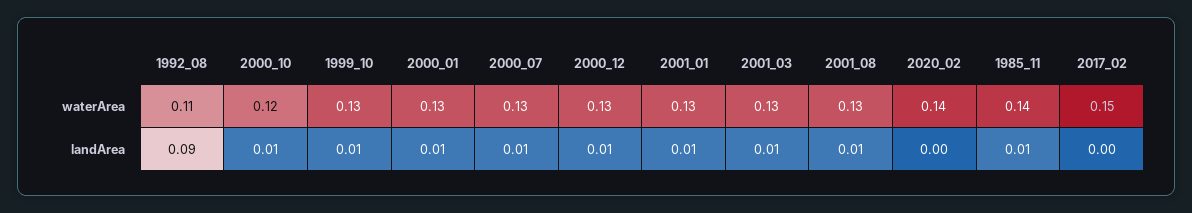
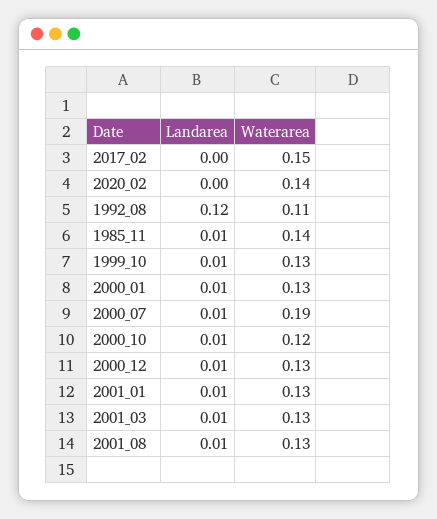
  {
    "1992_08": {
      "waterArea": 0.11,
-     "landArea": 0.09
+     "landArea": 0.12
    },
    "2000_10": {
      "waterArea": 0.12,
      "landArea": 0.01
    },
    "1999_10": {
      "waterArea": 0.13,
      "landArea": 0.01
    },
    "2000_01": {
      "waterArea": 0.13,
      "landArea": 0.01
    },
    "2000_07": {
-     "waterArea": 0.13,
+     "waterArea": 0.19,
      "landArea": 0.01
    },
    "2000_12": {
      "waterArea": 0.13,
      "landArea": 0.01
    },
    "2001_01": {
      "waterArea": 0.13,
      "landArea": 0.01
    },
    "2001_03": {
      "waterArea": 0.13,
      "landArea": 0.01
    },
    "2001_08": {
      "waterArea": 0.13,
      "landArea": 0.01
    },
    "2020_02": {
      "waterArea": 0.14,
      "landArea": 0
    },
    "1985_11": {
      "waterArea": 0.14,
      "landArea": 0.01
    },
    "2017_02": {
      "waterArea": 0.15,
      "landArea": 0
    }
  }

